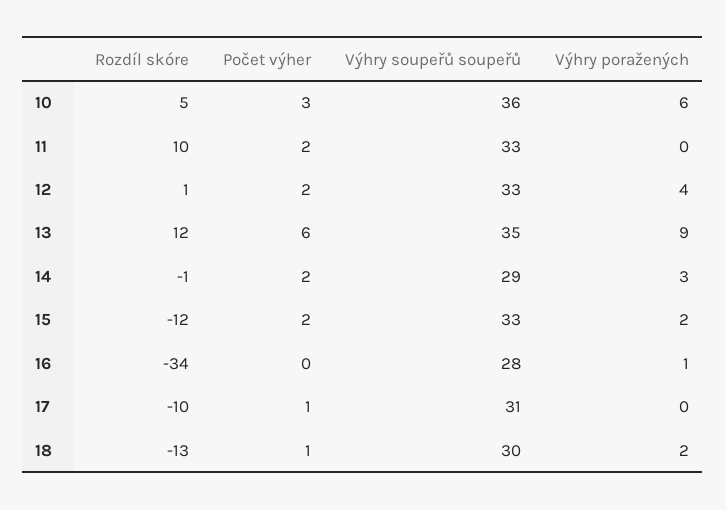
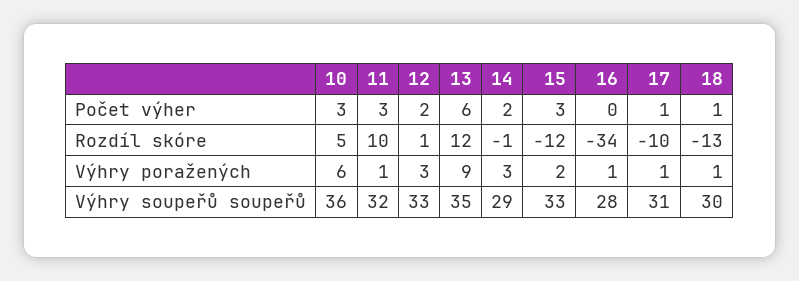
  {
    "Rozdíl skóre": {
      "10": 5,
      "11": 10,
      "12": 1,
      "13": 12,
      "14": -1,
      "15": -12,
      "16": -34,
      "17": -10,
      "18": -13
    },
    "Počet výher": {
      "10": 3,
-     "11": 2,
+     "11": 3,
      "12": 2,
      "13": 6,
      "14": 2,
-     "15": 2,
+     "15": 3,
      "16": 0,
      "17": 1,
      "18": 1
    },
    "Výhry soupeřů soupeřů": {
      "10": 36,
-     "11": 33,
+     "11": 32,
      "12": 33,
      "13": 35,
      "14": 29,
      "15": 33,
      "16": 28,
      "17": 31,
      "18": 30
    },
    "Výhry poražených": {
      "10": 6,
-     "11": 0,
+     "11": 1,
-     "12": 4,
+     "12": 3,
      "13": 9,
      "14": 3,
      "15": 2,
      "16": 1,
-     "17": 0,
+     "17": 1,
-     "18": 2
+     "18": 1
    }
  }

